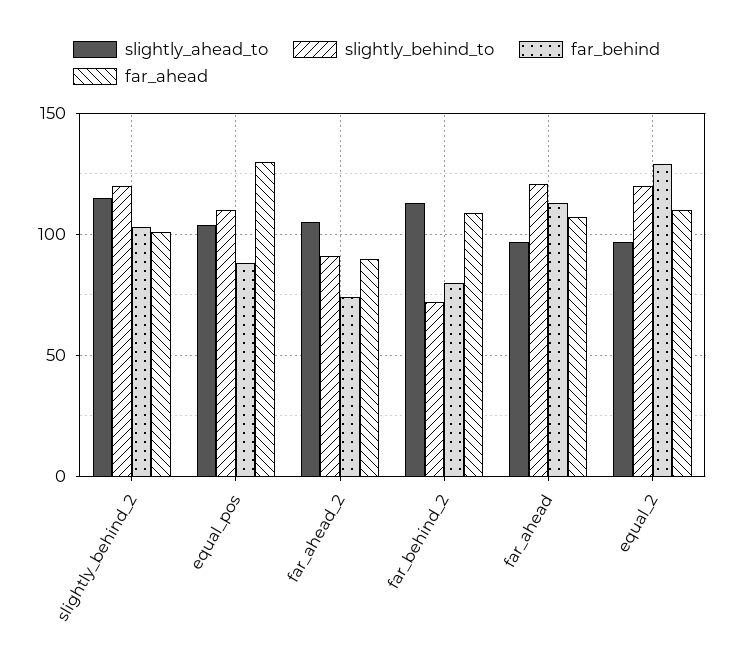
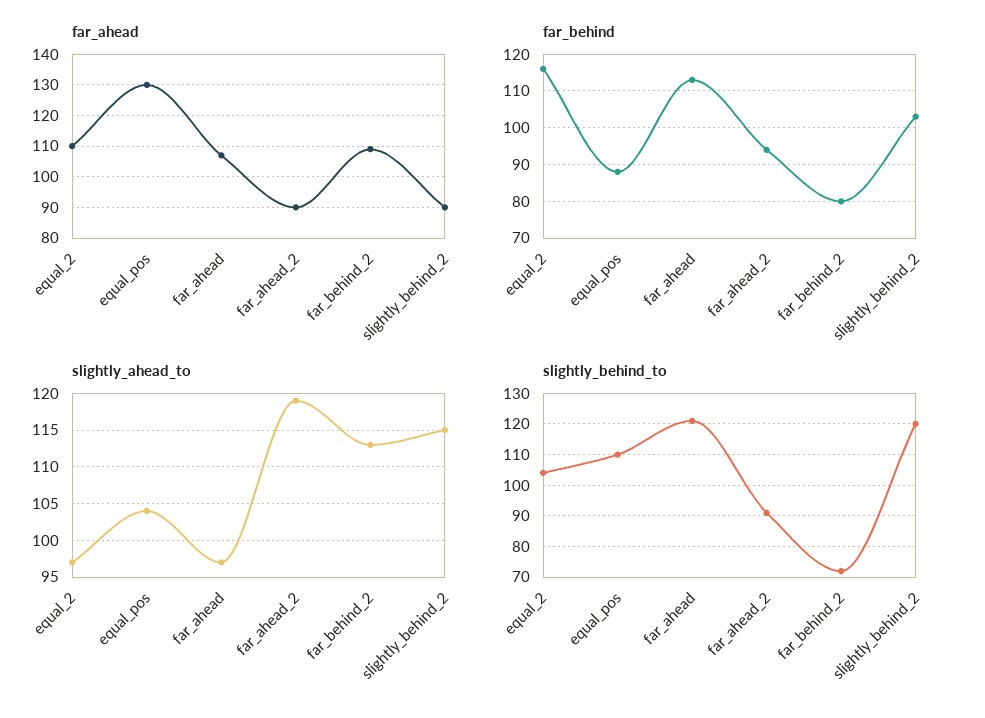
  {
    "slightly_ahead_to": {
      "slightly_behind_2": 115,
      "equal_pos": 104,
-     "far_ahead_2": 105,
+     "far_ahead_2": 119,
      "far_behind_2": 113,
      "far_ahead": 97,
      "equal_2": 97
    },
    "slightly_behind_to": {
      "slightly_behind_2": 120,
      "equal_pos": 110,
      "far_ahead_2": 90,
      "far_behind_2": 70,
      "far_ahead": 120,
-     "equal_2": 120
+     "equal_2": 105
    },
    "far_behind": {
      "slightly_behind_2": 105,
      "equal_pos": 90,
-     "far_ahead_2": 75,
+     "far_ahead_2": 95,
      "far_behind_2": 80,
      "far_ahead": 115,
-     "equal_2": 130
+     "equal_2": 115
    },
    "far_ahead": {
-     "slightly_behind_2": 100,
+     "slightly_behind_2": 90,
      "equal_pos": 130,
      "far_ahead_2": 90,
      "far_behind_2": 110,
      "far_ahead": 105,
      "equal_2": 110
    }
  }

